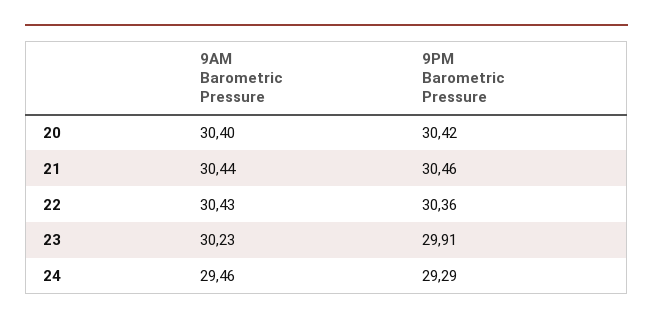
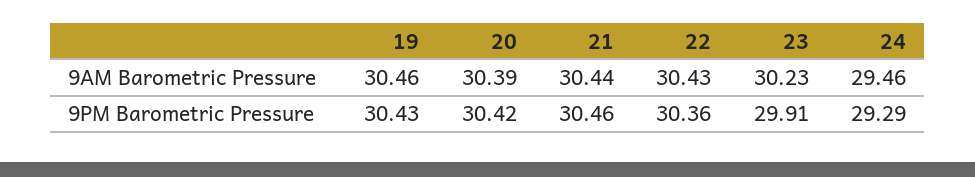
  {
    "9AM Barometric Pressure": {
-     "20": 30.4,
+     "20": 30.39,
      "21": 30.44,
      "22": 30.43,
      "23": 30.23,
-     "24": 29.46
+     "24": 29.46,
+     "19": 30.46
    },
    "9PM Barometric Pressure": {
      "20": 30.42,
      "21": 30.46,
      "22": 30.36,
      "23": 29.91,
-     "24": 29.29
+     "24": 29.29,
+     "19": 30.43
    }
  }

